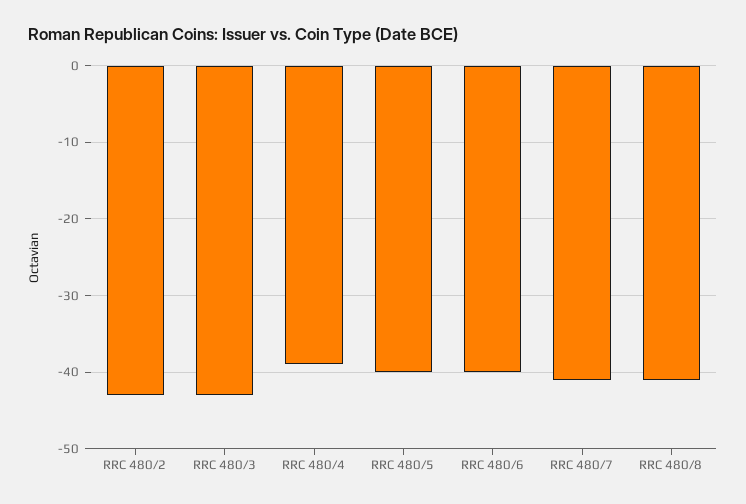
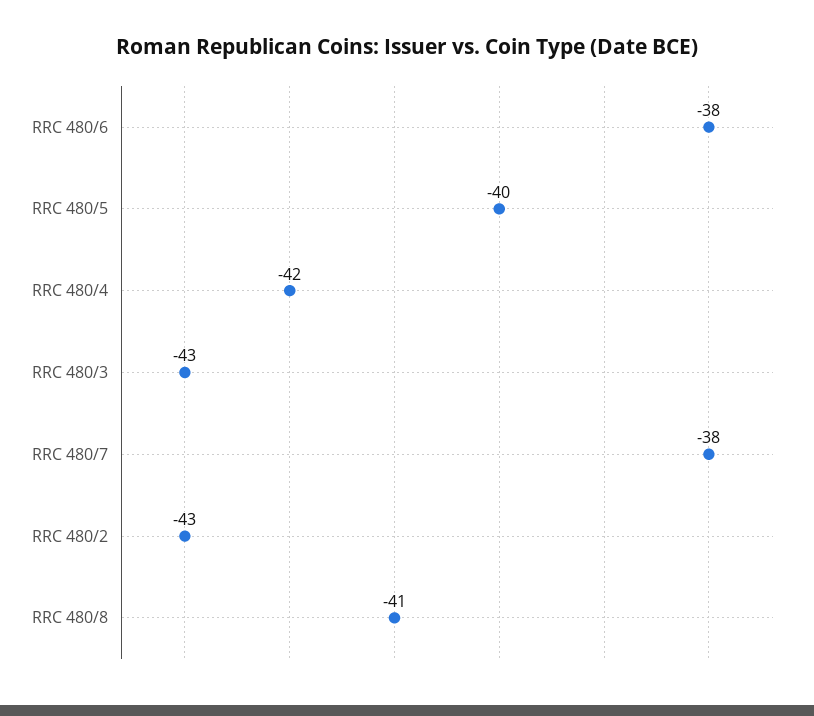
  {
    "RRC 480/2": -43,
    "RRC 480/3": -43,
-   "RRC 480/4": -39,
+   "RRC 480/4": -42,
    "RRC 480/5": -40,
-   "RRC 480/6": -40,
+   "RRC 480/6": -38,
-   "RRC 480/7": -41,
+   "RRC 480/7": -38,
    "RRC 480/8": -41
  }

